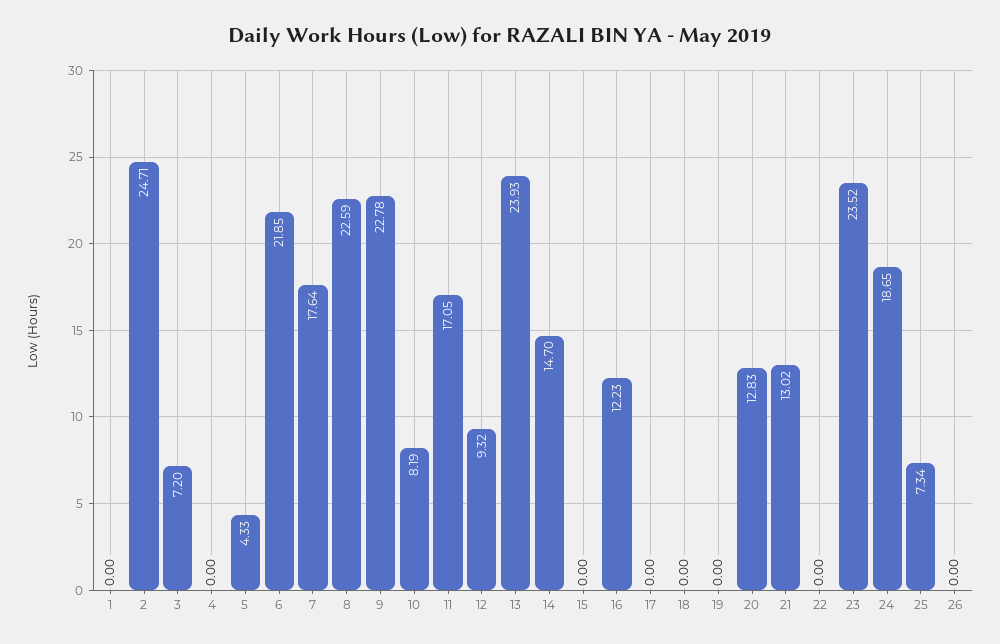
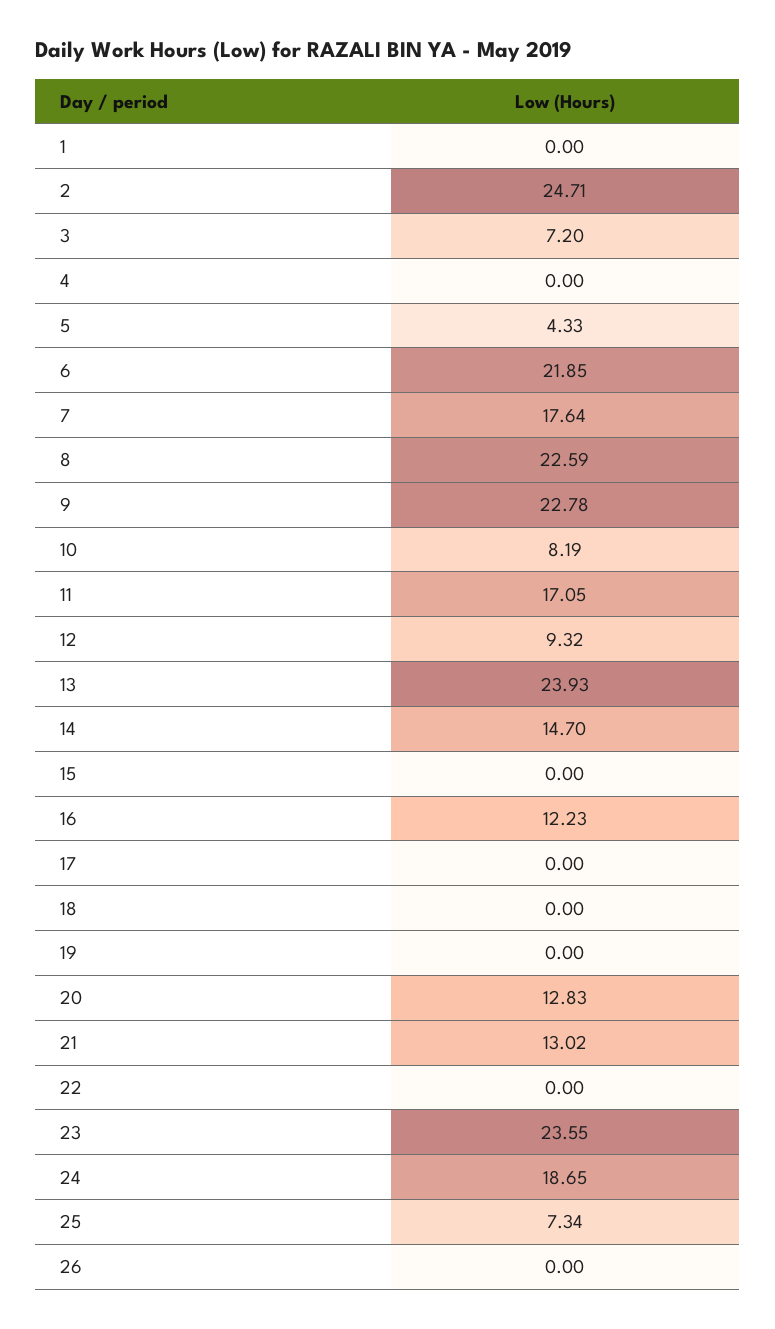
  {
    "1": 0,
    "2": 24.71,
    "3": 7.2,
    "4": 0,
    "5": 4.33,
    "6": 21.85,
    "7": 17.64,
    "8": 22.59,
    "9": 22.78,
    "10": 8.19,
    "11": 17.05,
    "12": 9.32,
    "13": 23.93,
    "14": 14.7,
    "15": 0,
    "16": 12.23,
    "17": 0,
    "18": 0,
    "19": 0,
    "20": 12.83,
    "21": 13.02,
    "22": 0,
-   "23": 23.52,
+   "23": 23.55,
    "24": 18.65,
    "25": 7.34,
    "26": 0
  }

